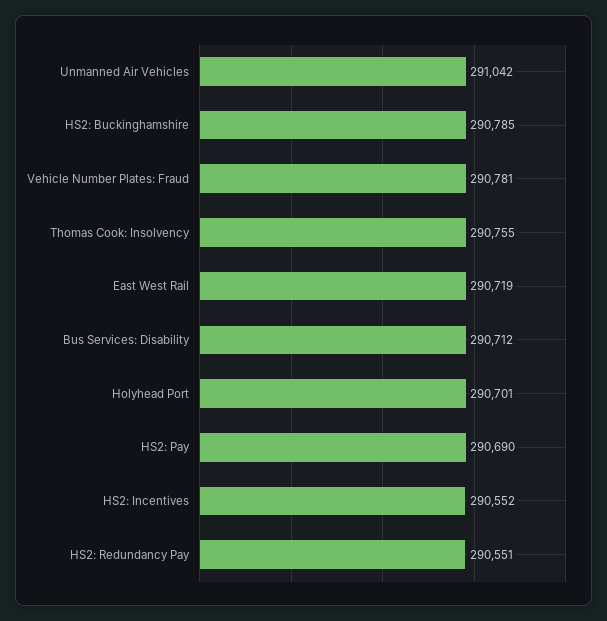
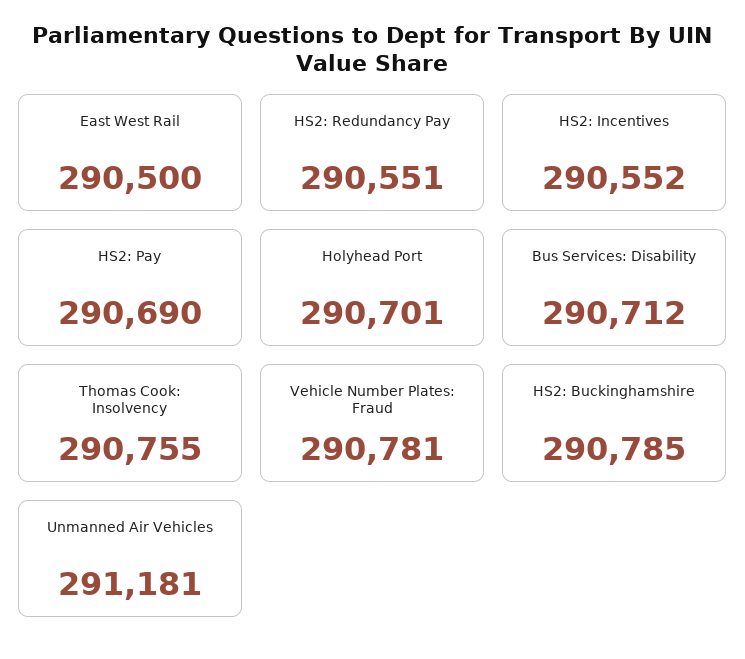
  {
-   "Unmanned Air Vehicles": 291042,
+   "Unmanned Air Vehicles": 291181,
    "HS2: Buckinghamshire": 290785,
    "Vehicle Number Plates: Fraud": 290781,
    "Thomas Cook: Insolvency": 290755,
-   "East West Rail": 290719,
+   "East West Rail": 290500,
    "Bus Services: Disability": 290712,
    "Holyhead Port": 290701,
    "HS2: Pay": 290690,
    "HS2: Incentives": 290552,
    "HS2: Redundancy Pay": 290551
  }

